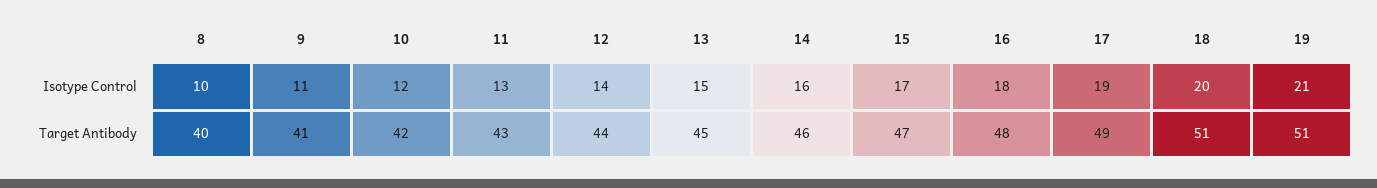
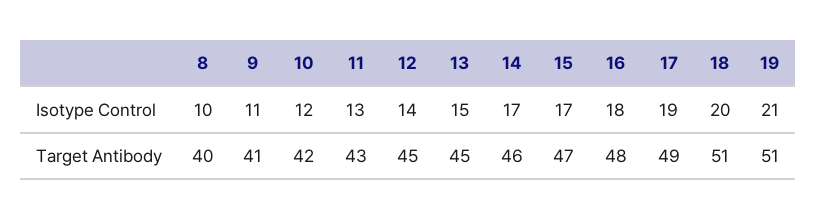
  {
    "8": {
      "Isotype Control": 10,
      "Target Antibody": 40
    },
    "9": {
      "Isotype Control": 11,
      "Target Antibody": 41
    },
    "10": {
      "Isotype Control": 12,
      "Target Antibody": 42
    },
    "11": {
      "Isotype Control": 13,
      "Target Antibody": 43
    },
    "12": {
      "Isotype Control": 14,
-     "Target Antibody": 44
+     "Target Antibody": 45
    },
    "13": {
      "Isotype Control": 15,
      "Target Antibody": 45
    },
    "14": {
-     "Isotype Control": 16,
+     "Isotype Control": 17,
      "Target Antibody": 46
    },
    "15": {
      "Isotype Control": 17,
      "Target Antibody": 47
    },
    "16": {
      "Isotype Control": 18,
      "Target Antibody": 48
    },
    "17": {
      "Isotype Control": 19,
      "Target Antibody": 49
    },
    "18": {
      "Isotype Control": 20,
      "Target Antibody": 51
    },
    "19": {
      "Isotype Control": 21,
      "Target Antibody": 51
    }
  }

